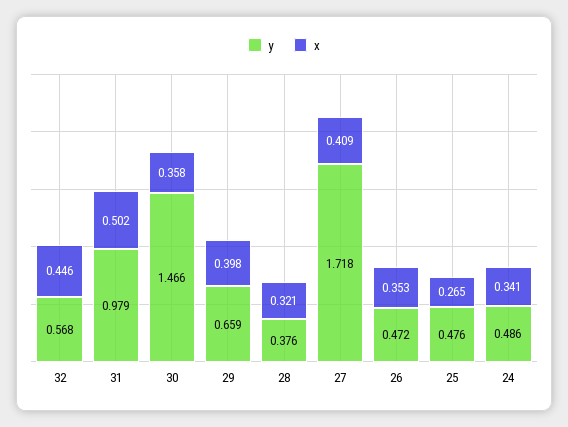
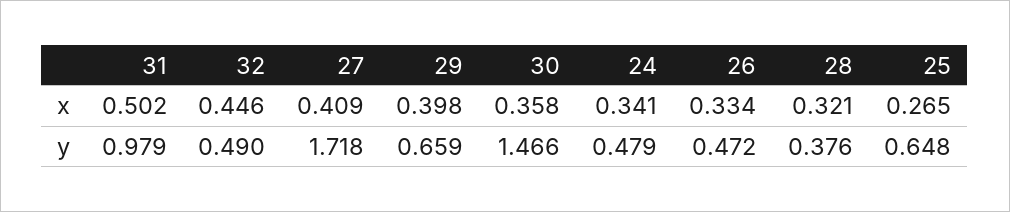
  {
    "y": {
-     "32": 0.568,
+     "32": 0.49,
      "31": 0.979,
      "30": 1.466,
      "29": 0.659,
      "28": 0.376,
      "27": 1.718,
      "26": 0.472,
-     "25": 0.476,
+     "25": 0.648,
-     "24": 0.486
+     "24": 0.479
    },
    "x": {
      "32": 0.446,
      "31": 0.502,
      "30": 0.358,
      "29": 0.398,
      "28": 0.321,
      "27": 0.409,
-     "26": 0.353,
+     "26": 0.334,
      "25": 0.265,
      "24": 0.341
    }
  }

